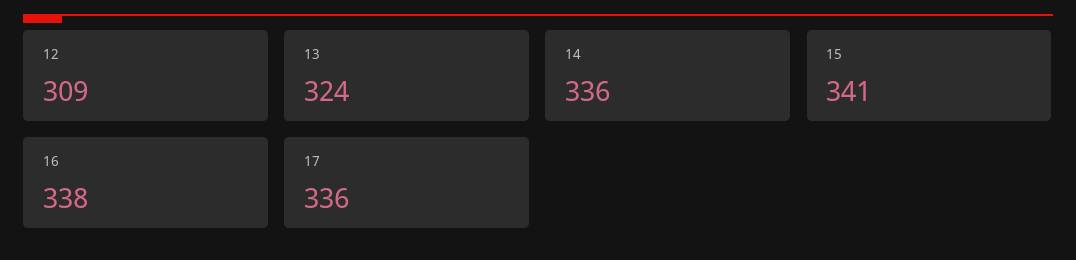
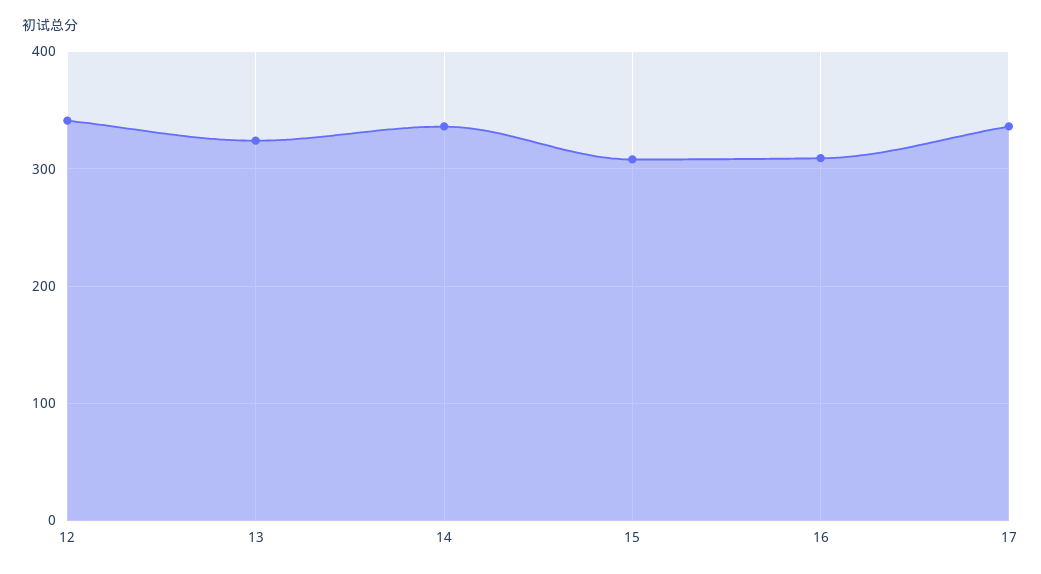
  {
-   "12": 309,
+   "12": 340,
    "13": 324,
    "14": 336,
-   "15": 341,
+   "15": 310,
-   "16": 338,
+   "16": 310,
    "17": 336
  }

